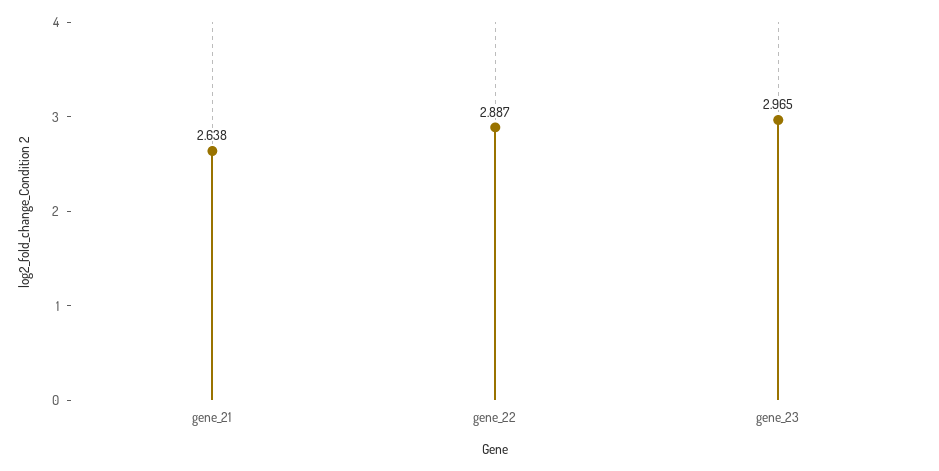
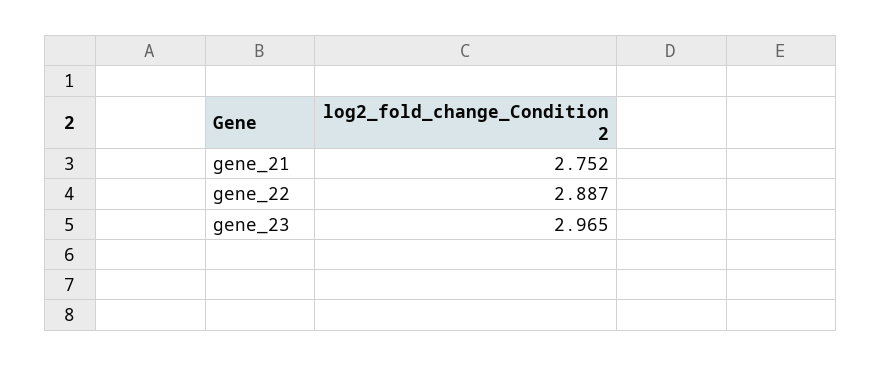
  {
-   "gene_21": 2.638,
+   "gene_21": 2.752,
    "gene_22": 2.887,
    "gene_23": 2.965
  }

